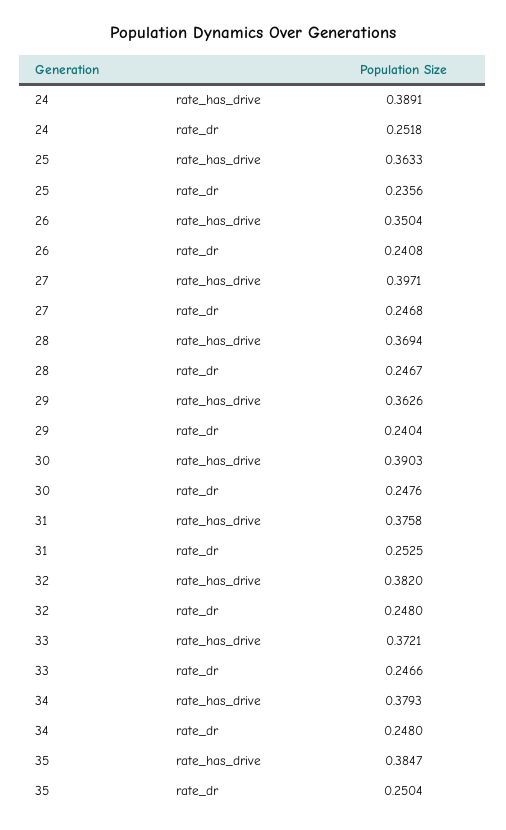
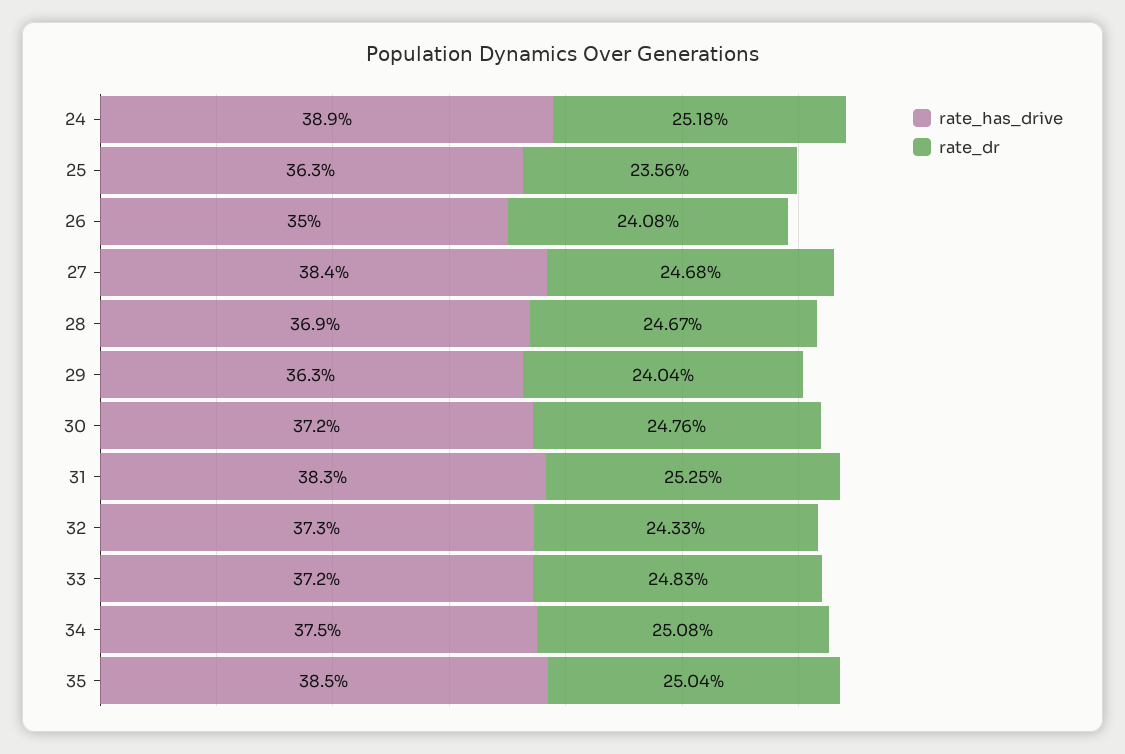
  {
    "rate_has_drive": {
      "24": 0.3891,
      "25": 0.3633,
      "26": 0.3504,
-     "27": 0.3971,
+     "27": 0.384,
      "28": 0.3694,
      "29": 0.3626,
-     "30": 0.3903,
+     "30": 0.372,
-     "31": 0.3758,
+     "31": 0.383,
-     "32": 0.382,
+     "32": 0.373,
      "33": 0.3721,
-     "34": 0.3793,
+     "34": 0.375,
      "35": 0.3847
    },
    "rate_dr": {
      "24": 0.2518,
      "25": 0.2356,
      "26": 0.2408,
      "27": 0.2468,
      "28": 0.2467,
      "29": 0.2404,
      "30": 0.2476,
      "31": 0.2525,
-     "32": 0.248,
+     "32": 0.2433,
-     "33": 0.2466,
+     "33": 0.2483,
-     "34": 0.248,
+     "34": 0.2508,
      "35": 0.2504
    }
  }

